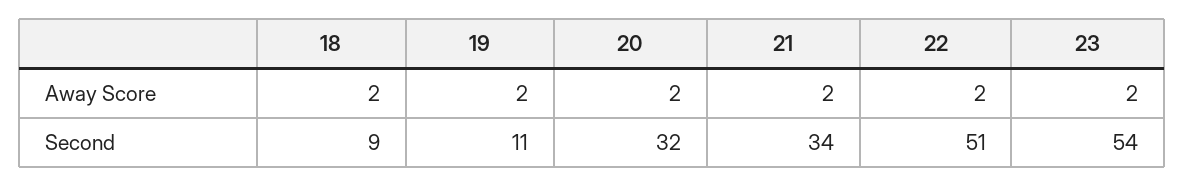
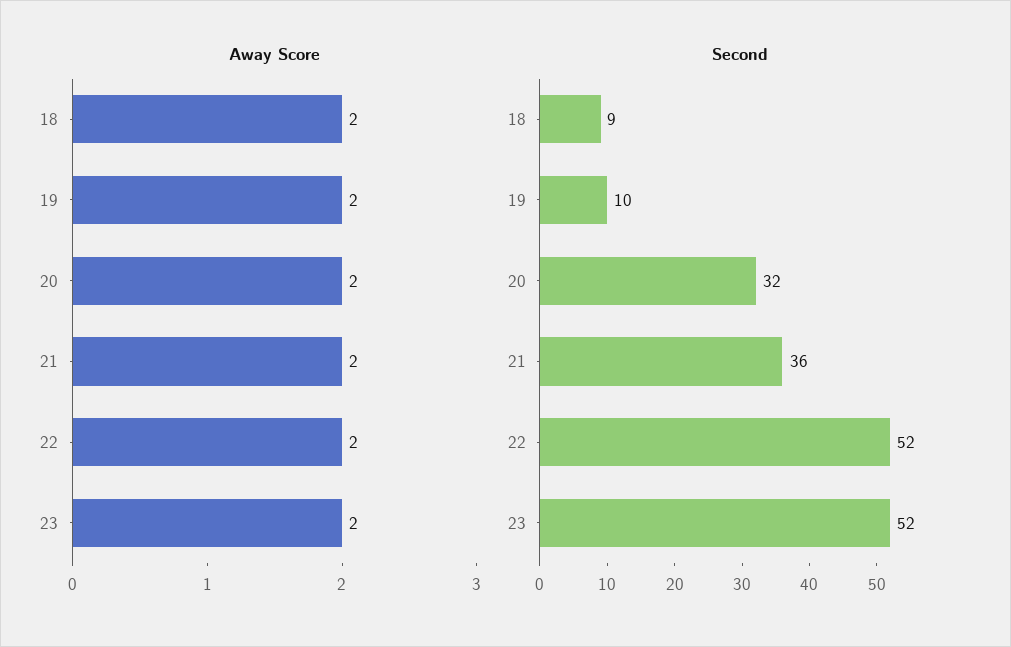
  {
    "Away Score": {
      "18": 2,
      "19": 2,
      "20": 2,
      "21": 2,
      "22": 2,
      "23": 2
    },
    "Second": {
      "18": 9,
-     "19": 11,
+     "19": 10,
      "20": 32,
-     "21": 34,
+     "21": 36,
-     "22": 51,
+     "22": 52,
-     "23": 54
+     "23": 52
    }
  }

